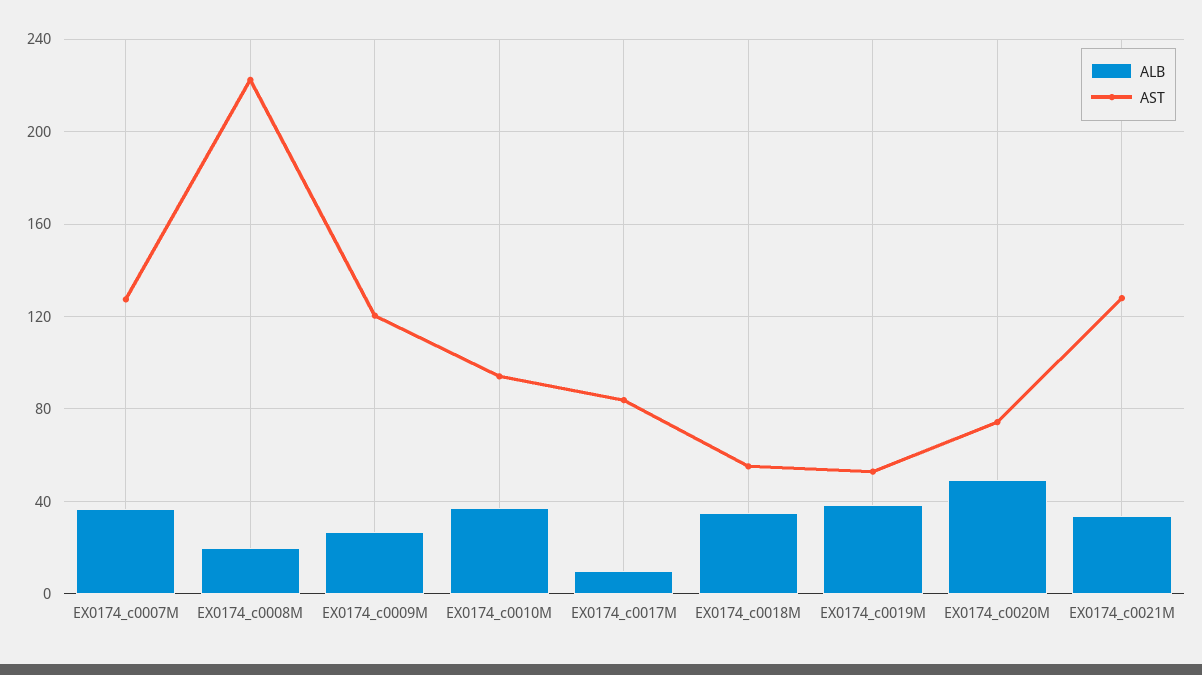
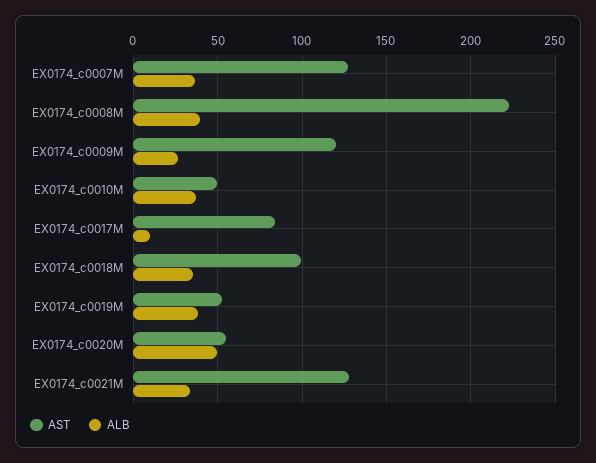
  {
    "ALB": {
      "EX0174_c0007M": 35,
-     "EX0174_c0008M": 20,
+     "EX0174_c0008M": 40,
      "EX0174_c0009M": 25,
      "EX0174_c0010M": 35,
      "EX0174_c0017M": 10,
      "EX0174_c0018M": 35,
      "EX0174_c0019M": 40,
      "EX0174_c0020M": 50,
      "EX0174_c0021M": 35
    },
    "AST": {
      "EX0174_c0007M": 125,
      "EX0174_c0008M": 220,
      "EX0174_c0009M": 120,
-     "EX0174_c0010M": 95,
+     "EX0174_c0010M": 50,
      "EX0174_c0017M": 85,
-     "EX0174_c0018M": 55,
+     "EX0174_c0018M": 100,
      "EX0174_c0019M": 55,
-     "EX0174_c0020M": 75,
+     "EX0174_c0020M": 55,
      "EX0174_c0021M": 130
    }
  }

